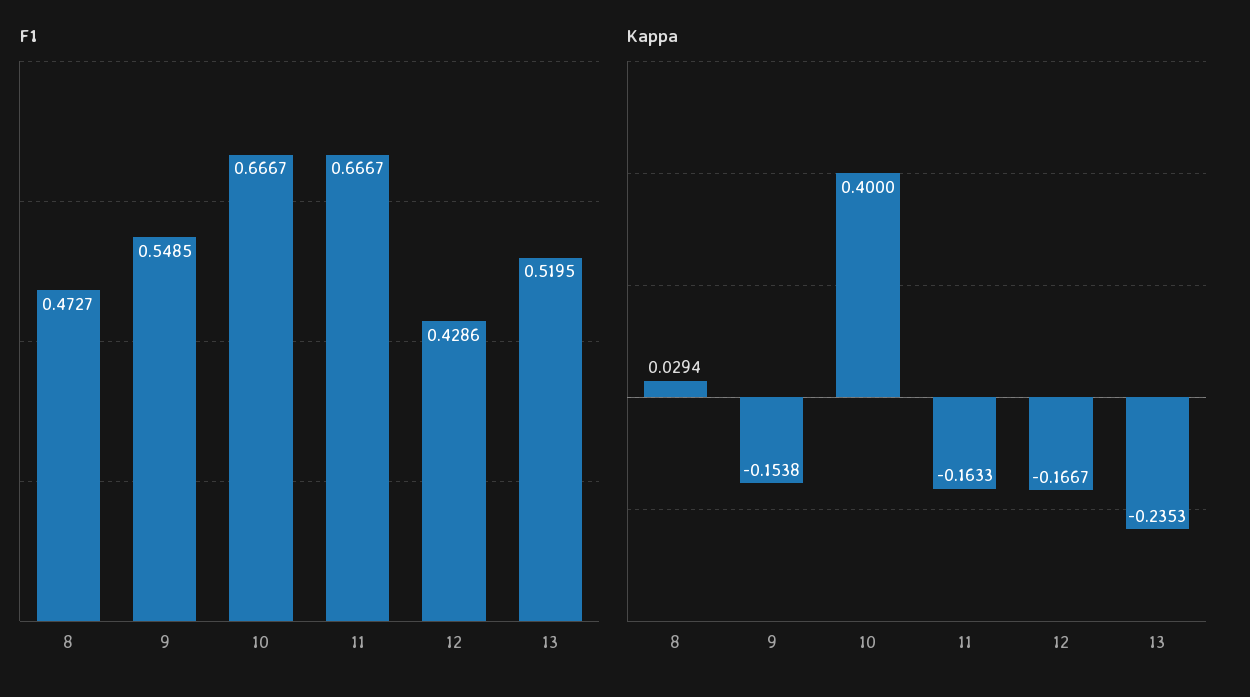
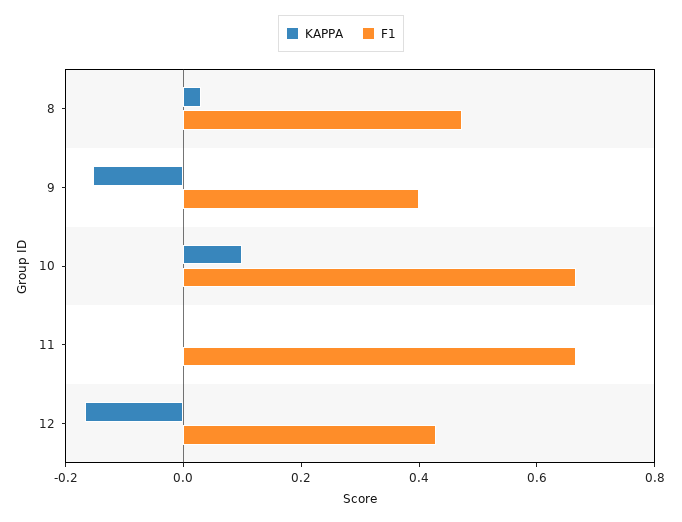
  {
    "F1": {
      "8": 0.4727,
-     "9": 0.5485,
+     "9": 0.4,
      "10": 0.6667,
      "11": 0.6667,
-     "12": 0.4286,
+     "12": 0.4286
-     "13": 0.5195
    },
    "Kappa": {
      "8": 0.0294,
      "9": -0.1538,
-     "10": 0.4,
+     "10": 0.1,
-     "11": -0.1633,
+     "11": 0,
-     "12": -0.1667,
+     "12": -0.1667
-     "13": -0.2353
    }
  }

